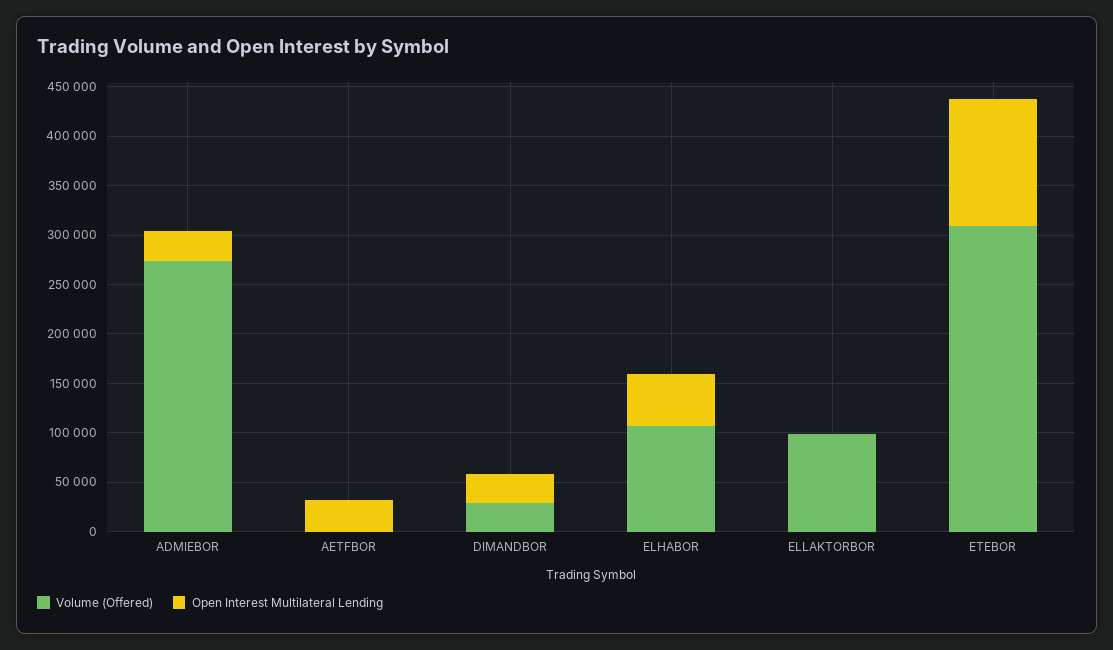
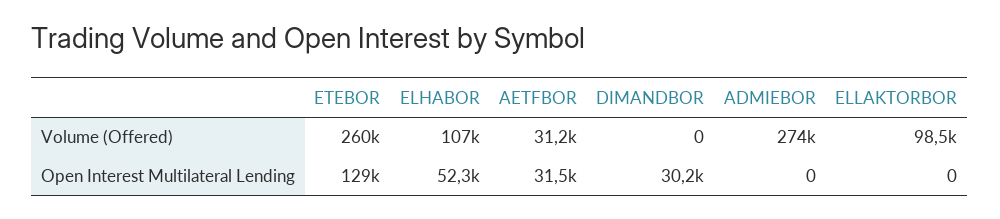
  {
    "Volume (Offered)": {
      "ADMIEBOR": 274000,
-     "AETFBOR": 0,
+     "AETFBOR": 31200,
-     "DIMANDBOR": 30000,
+     "DIMANDBOR": 0,
      "ELHABOR": 107000,
      "ELLAKTORBOR": 98500,
-     "ETEBOR": 310000
+     "ETEBOR": 260000
    },
    "Open Interest Multilateral Lending": {
-     "ADMIEBOR": 30000,
+     "ADMIEBOR": 0,
      "AETFBOR": 31500,
      "DIMANDBOR": 30200,
      "ELHABOR": 52300,
      "ELLAKTORBOR": 0,
      "ETEBOR": 129000
    }
  }

